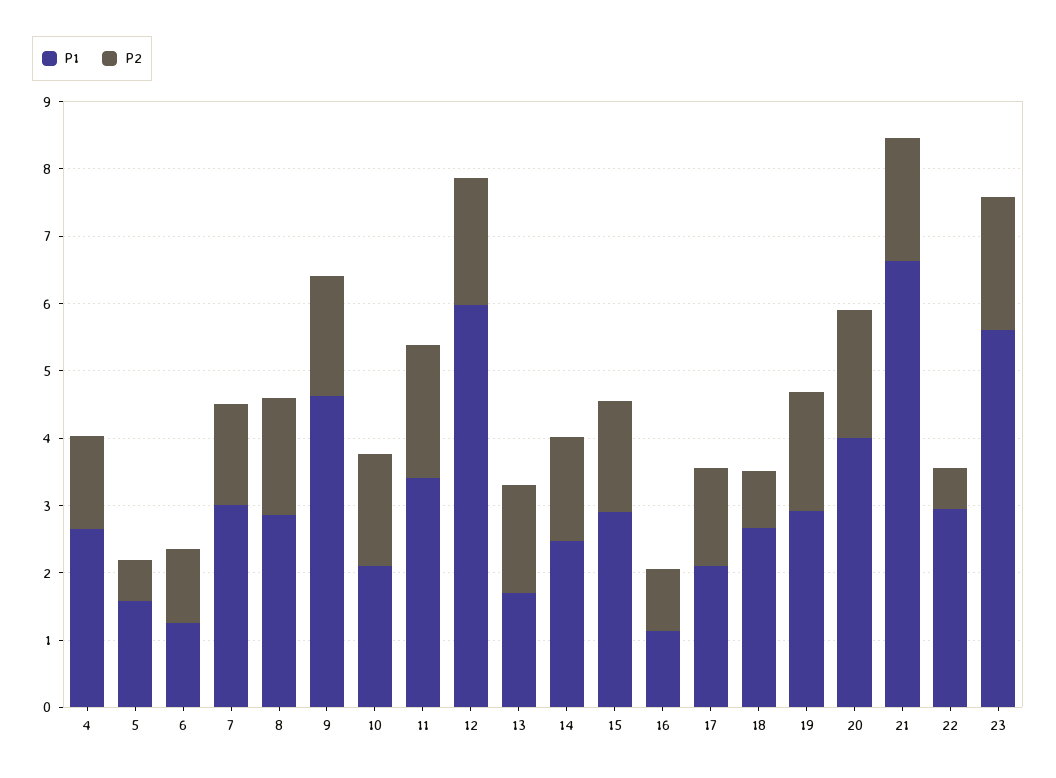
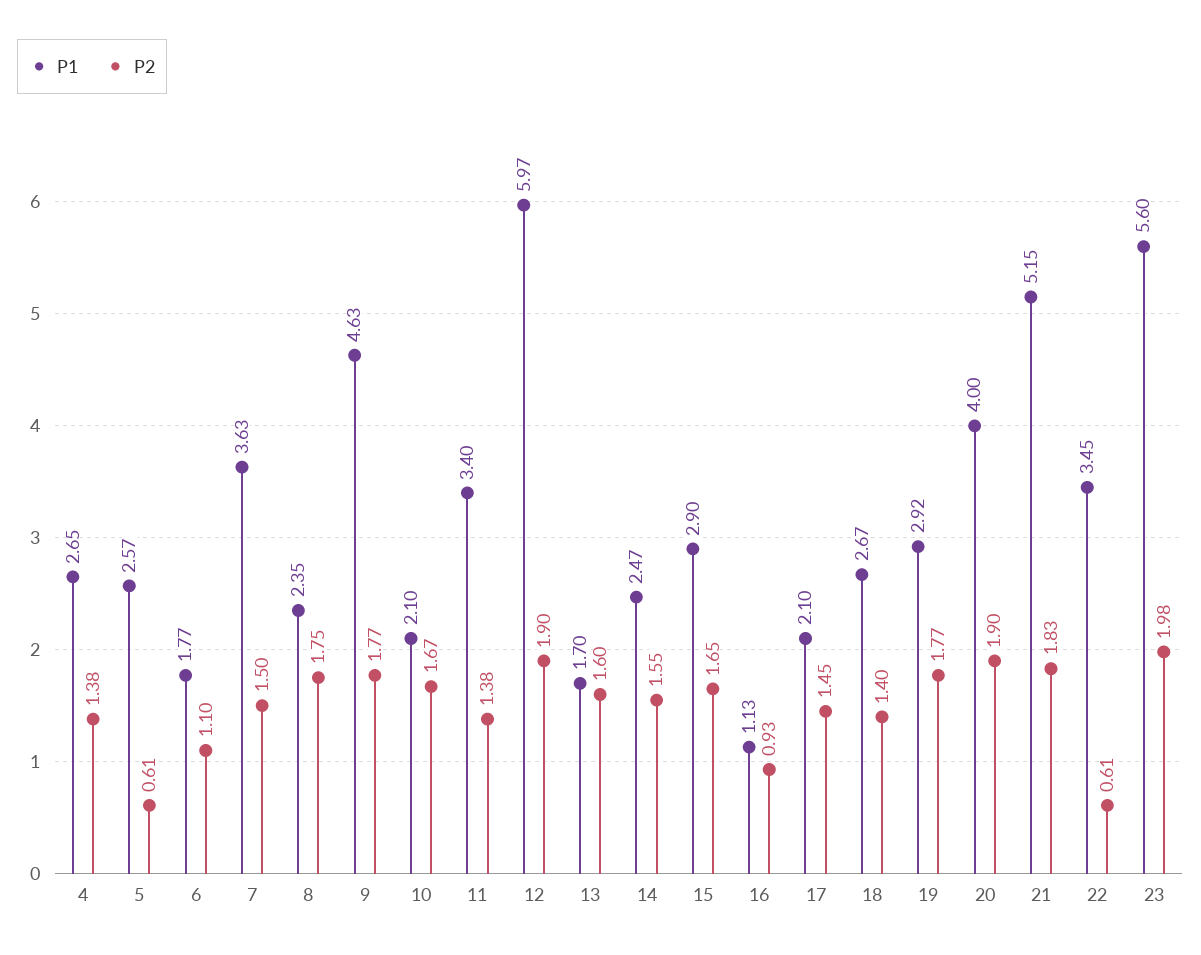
  {
    "P1": {
      "4": 2.65,
-     "5": 1.6,
+     "5": 2.57,
-     "6": 1.2,
+     "6": 1.77,
-     "7": 3,
+     "7": 3.63,
-     "8": 2.8,
+     "8": 2.35,
      "9": 4.63,
      "10": 2.1,
      "11": 3.4,
      "12": 5.97,
      "13": 1.7,
      "14": 2.47,
      "15": 2.9,
      "16": 1.13,
      "17": 2.1,
      "18": 2.67,
      "19": 2.92,
      "20": 4,
-     "21": 6.6,
+     "21": 5.15,
-     "22": 3,
+     "22": 3.45,
      "23": 5.6
    },
    "P2": {
      "4": 1.38,
      "5": 0.61,
      "6": 1.1,
      "7": 1.5,
      "8": 1.75,
      "9": 1.77,
      "10": 1.67,
-     "11": 2,
+     "11": 1.38,
      "12": 1.9,
      "13": 1.6,
      "14": 1.55,
      "15": 1.65,
      "16": 0.93,
      "17": 1.45,
-     "18": 0.8,
+     "18": 1.4,
      "19": 1.77,
      "20": 1.9,
      "21": 1.83,
      "22": 0.61,
      "23": 1.98
    }
  }

